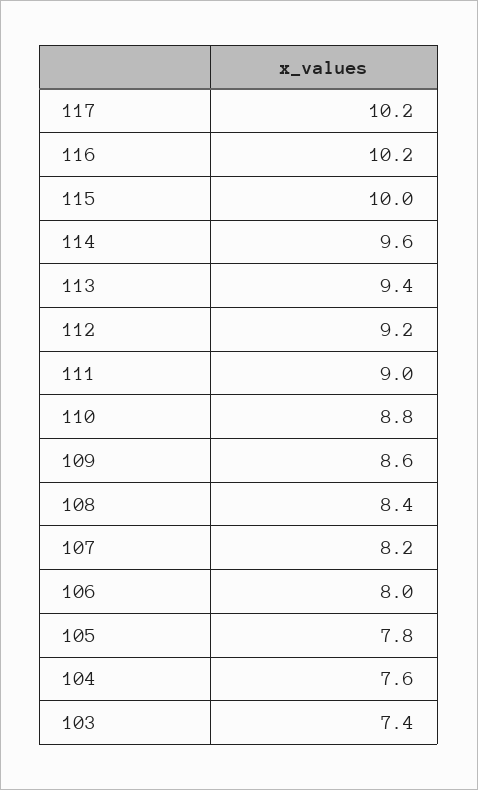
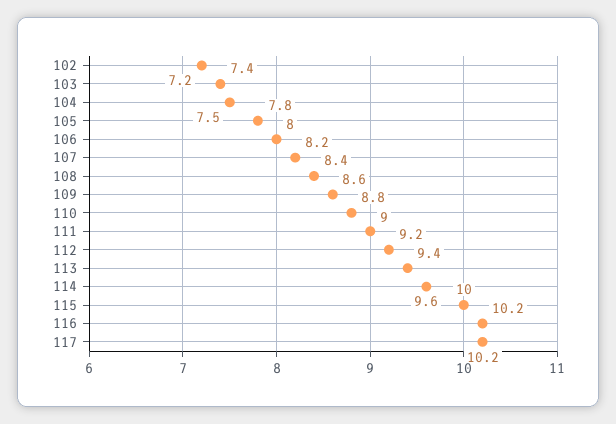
  {
    "117": 10.2,
    "116": 10.2,
    "115": 10,
    "114": 9.6,
    "113": 9.4,
    "112": 9.2,
    "111": 9,
    "110": 8.8,
    "109": 8.6,
    "108": 8.4,
    "107": 8.2,
    "106": 8,
    "105": 7.8,
-   "104": 7.6,
+   "104": 7.5,
-   "103": 7.4
+   "103": 7.4,
+   "102": 7.2
  }

